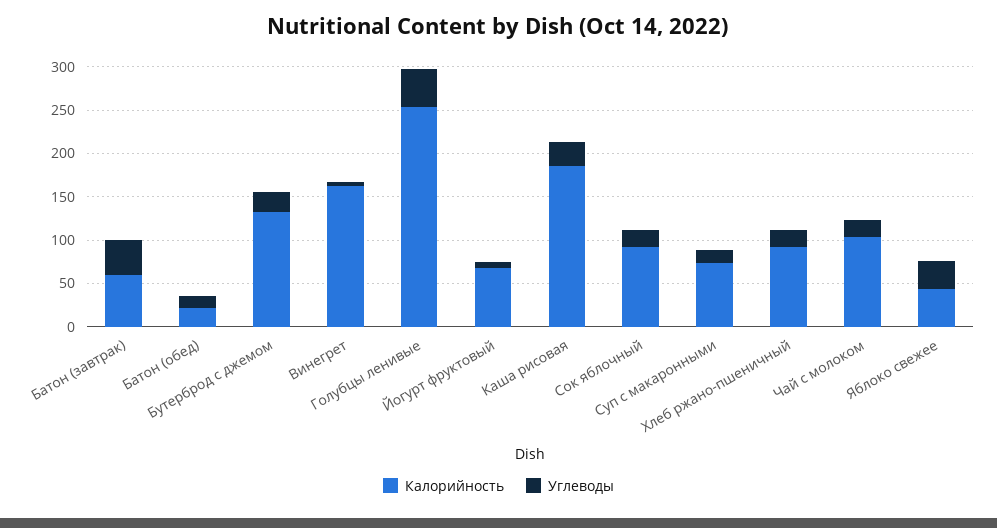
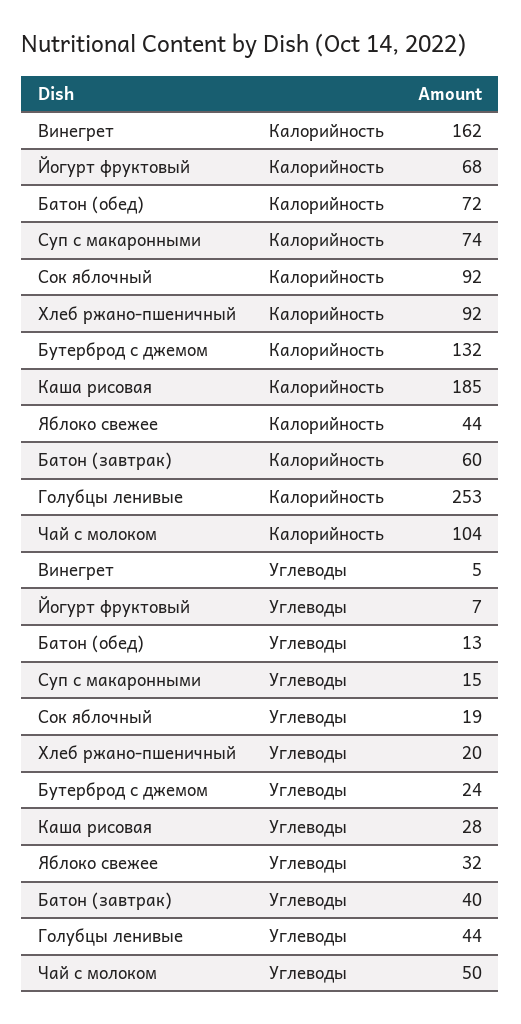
  {
    "Калорийность": {
      "Батон (завтрак)": 60,
-     "Батон (обед)": 20,
+     "Батон (обед)": 72,
      "Бутерброд с джемом": 132,
      "Винегрет": 162,
      "Голубцы ленивые": 253,
      "Йогурт фруктовый": 68,
      "Каша рисовая": 185,
      "Сок яблочный": 92,
      "Суп с макаронными": 74,
      "Хлеб ржано-пшеничный": 92,
      "Чай с молоком": 104,
      "Яблоко свежее": 44
    },
    "Углеводы": {
      "Батон (завтрак)": 40,
      "Батон (обед)": 13,
      "Бутерброд с джемом": 24,
      "Винегрет": 5,
      "Голубцы ленивые": 44,
      "Йогурт фруктовый": 7,
      "Каша рисовая": 28,
      "Сок яблочный": 19,
      "Суп с макаронными": 15,
      "Хлеб ржано-пшеничный": 20,
-     "Чай с молоком": 20,
+     "Чай с молоком": 50,
      "Яблоко свежее": 32
    }
  }

